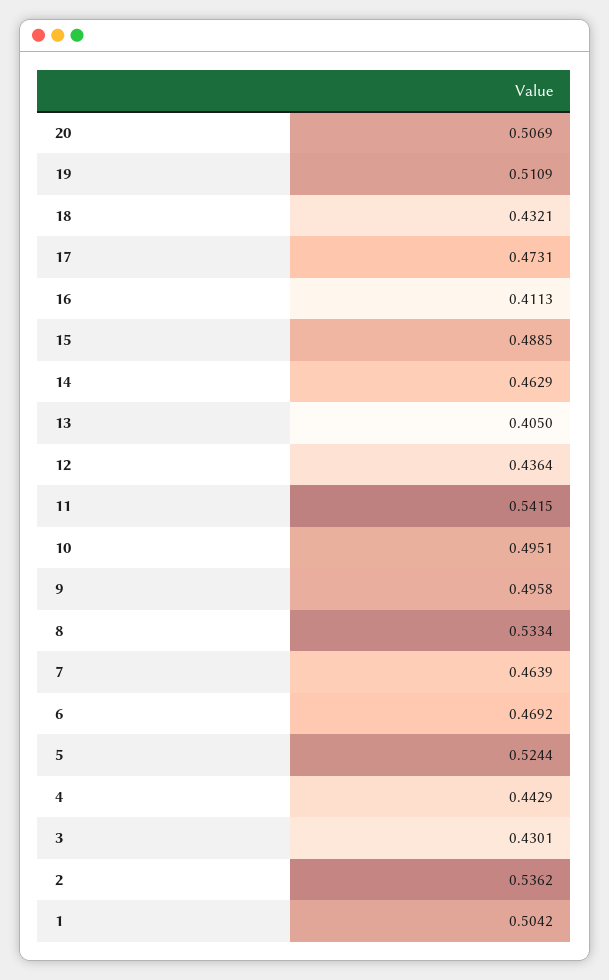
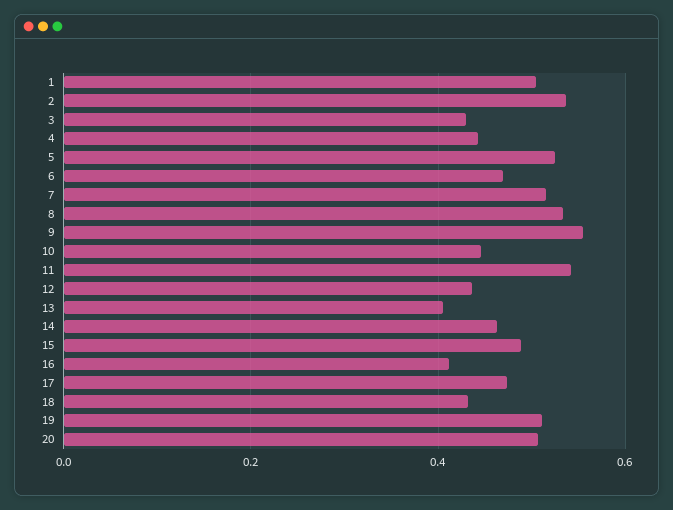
  {
    "20": 0.5069,
    "19": 0.5109,
    "18": 0.4321,
    "17": 0.4731,
    "16": 0.4113,
    "15": 0.4885,
    "14": 0.4629,
    "13": 0.405,
    "12": 0.4364,
    "11": 0.5415,
-   "10": 0.4951,
+   "10": 0.44,
-   "9": 0.4958,
+   "9": 0.56,
    "8": 0.5334,
-   "7": 0.4639,
+   "7": 0.52,
    "6": 0.4692,
    "5": 0.5244,
    "4": 0.4429,
    "3": 0.4301,
    "2": 0.5362,
    "1": 0.5042
  }

